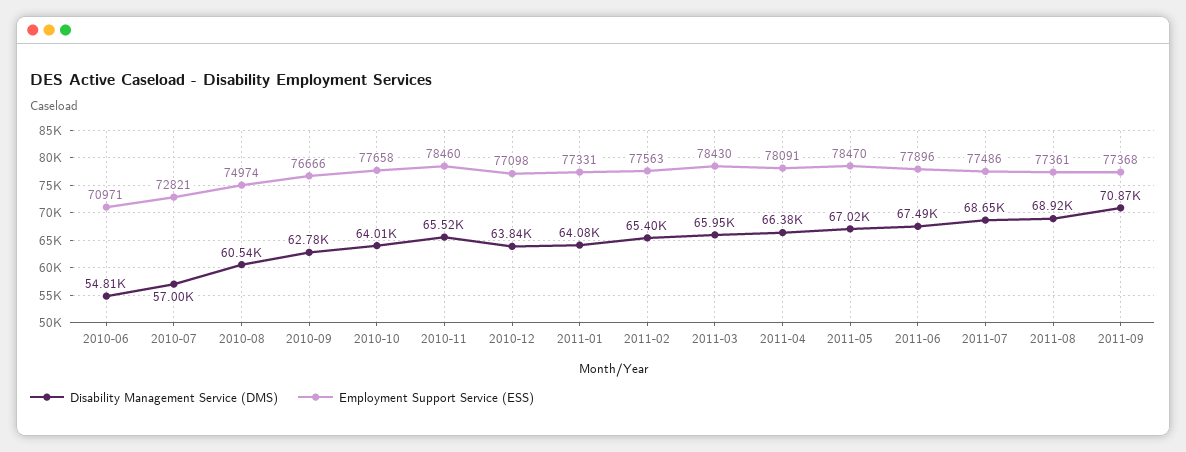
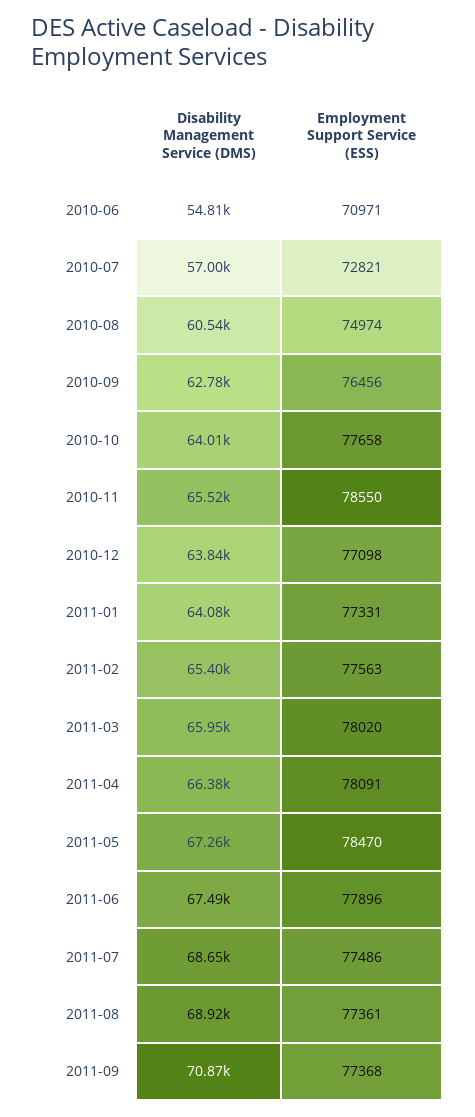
  {
    "Disability Management Service (DMS)": {
      "2010-06": 54810,
      "2010-07": 57000,
      "2010-08": 60540,
      "2010-09": 62780,
      "2010-10": 64010,
      "2010-11": 65520,
      "2010-12": 63840,
      "2011-01": 64080,
      "2011-02": 65400,
      "2011-03": 65950,
      "2011-04": 66380,
-     "2011-05": 67020,
+     "2011-05": 67260,
      "2011-06": 67490,
      "2011-07": 68650,
      "2011-08": 68920,
      "2011-09": 70870
    },
    "Employment Support Service (ESS)": {
      "2010-06": 70971,
      "2010-07": 72821,
      "2010-08": 74974,
-     "2010-09": 76666,
+     "2010-09": 76456,
      "2010-10": 77658,
-     "2010-11": 78460,
+     "2010-11": 78550,
      "2010-12": 77098,
      "2011-01": 77331,
      "2011-02": 77563,
-     "2011-03": 78430,
+     "2011-03": 78020,
      "2011-04": 78091,
      "2011-05": 78470,
      "2011-06": 77896,
      "2011-07": 77486,
      "2011-08": 77361,
      "2011-09": 77368
    }
  }

